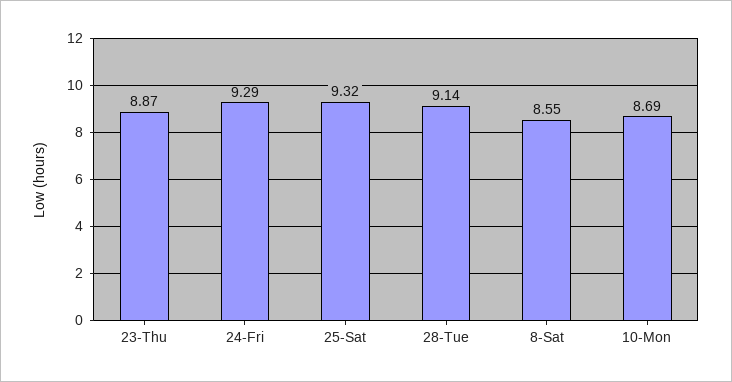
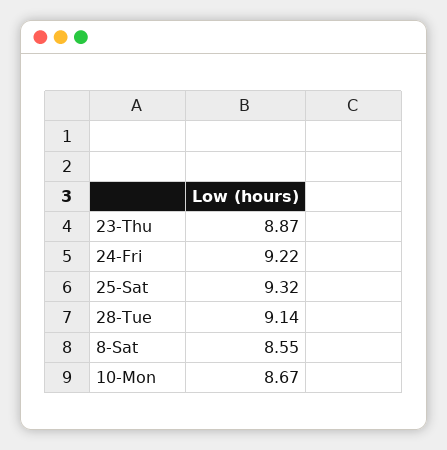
  {
    "23-Thu": 8.87,
-   "24-Fri": 9.29,
+   "24-Fri": 9.22,
    "25-Sat": 9.32,
    "28-Tue": 9.14,
    "8-Sat": 8.55,
-   "10-Mon": 8.69
+   "10-Mon": 8.67
  }

